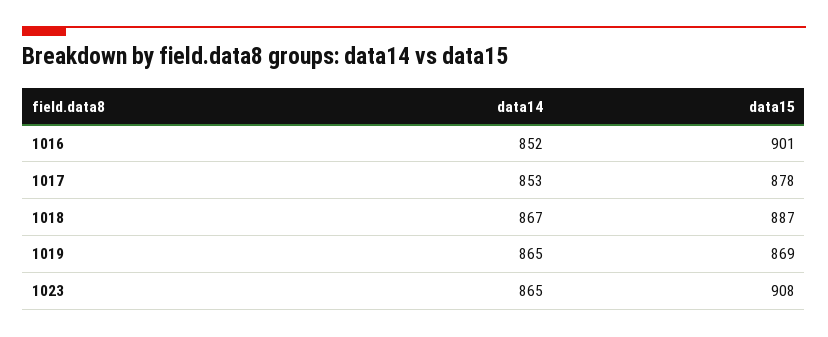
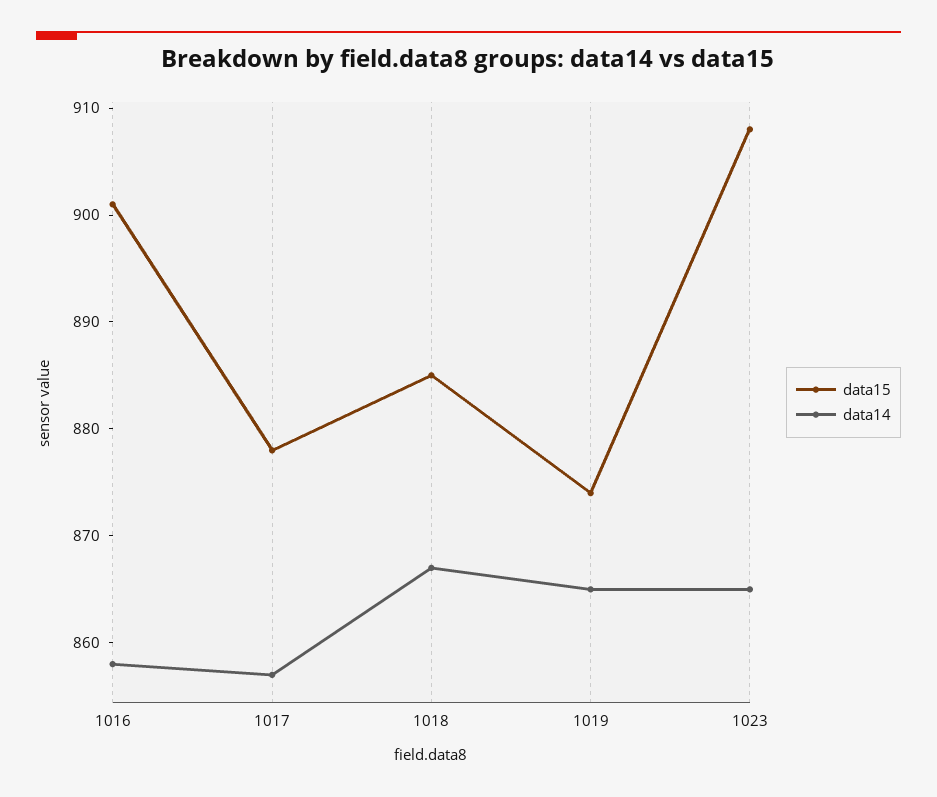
  {
    "data14": {
-     "1016": 852,
+     "1016": 858,
-     "1017": 853,
+     "1017": 857,
      "1018": 867,
      "1019": 865,
      "1023": 865
    },
    "data15": {
      "1016": 901,
      "1017": 878,
-     "1018": 887,
+     "1018": 885,
-     "1019": 869,
+     "1019": 874,
      "1023": 908
    }
  }

